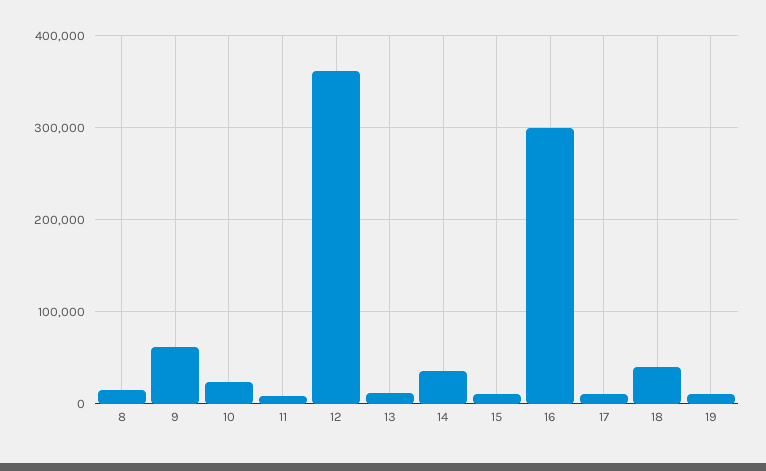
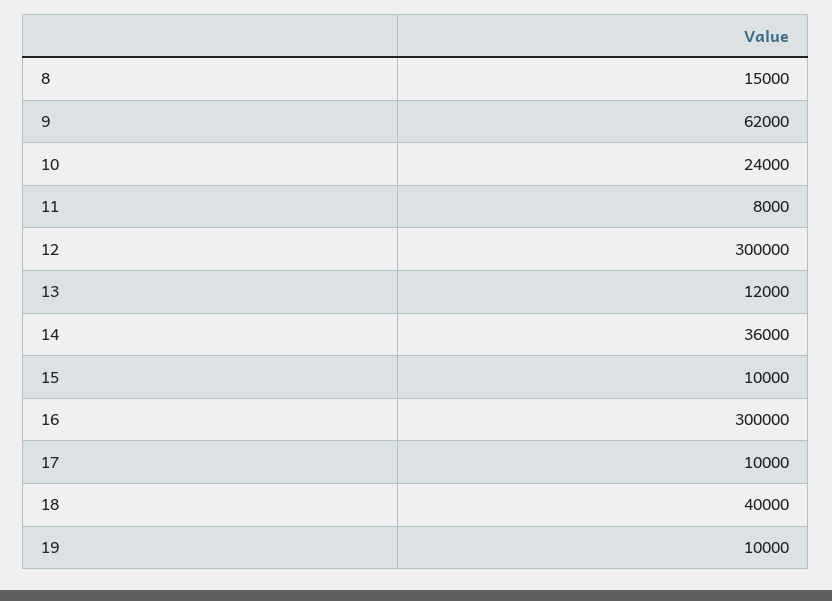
  {
    "8": 15000,
    "9": 62000,
    "10": 24000,
    "11": 8000,
-   "12": 360000,
+   "12": 300000,
    "13": 12000,
    "14": 36000,
    "15": 10000,
    "16": 300000,
    "17": 10000,
    "18": 40000,
    "19": 10000
  }

